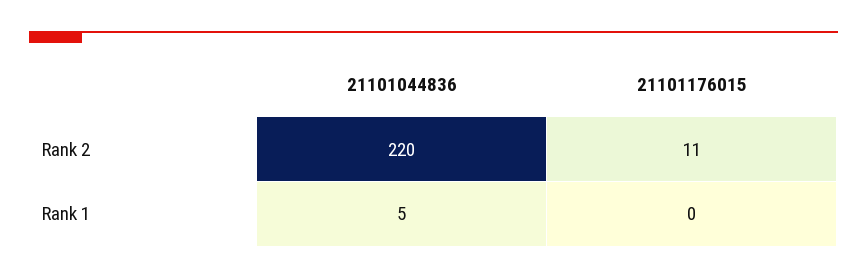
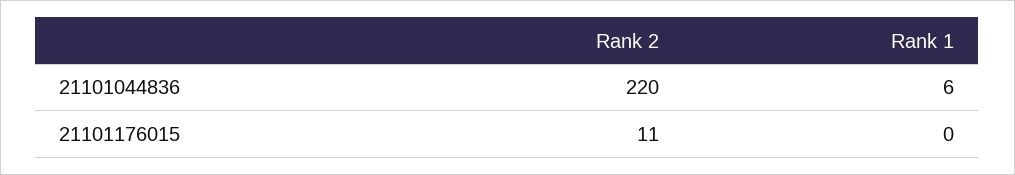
  {
    "21101044836": {
      "Rank 2": 220,
-     "Rank 1": 5
+     "Rank 1": 6
    },
    "21101176015": {
      "Rank 2": 11,
      "Rank 1": 0
    }
  }

